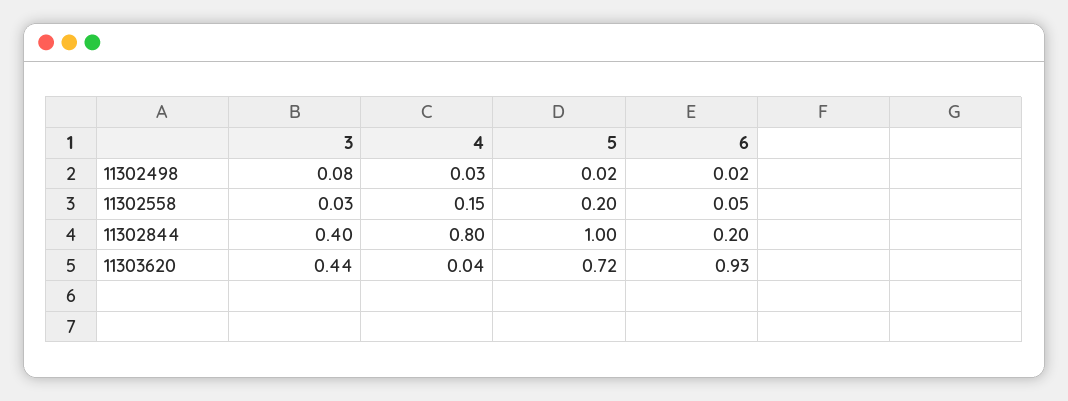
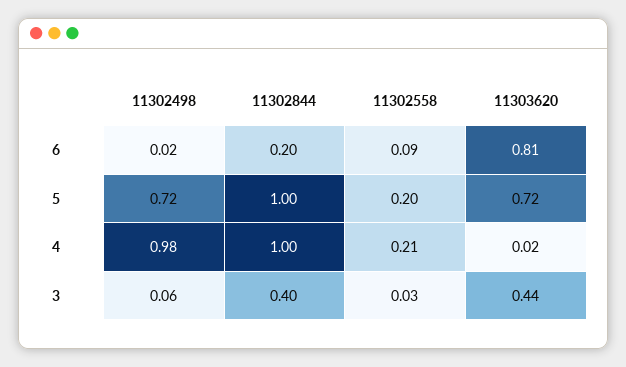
  {
    "3": {
-     "11302498": 0.08,
+     "11302498": 0.06,
      "11302558": 0.03,
      "11302844": 0.4,
      "11303620": 0.44
    },
    "4": {
-     "11302498": 0.03,
+     "11302498": 0.98,
-     "11302558": 0.15,
+     "11302558": 0.21,
-     "11302844": 0.8,
+     "11302844": 1,
-     "11303620": 0.04
+     "11303620": 0.02
    },
    "5": {
-     "11302498": 0.02,
+     "11302498": 0.72,
      "11302558": 0.2,
      "11302844": 1,
      "11303620": 0.72
    },
    "6": {
      "11302498": 0.02,
-     "11302558": 0.05,
+     "11302558": 0.09,
      "11302844": 0.2,
-     "11303620": 0.93
+     "11303620": 0.81
    }
  }

